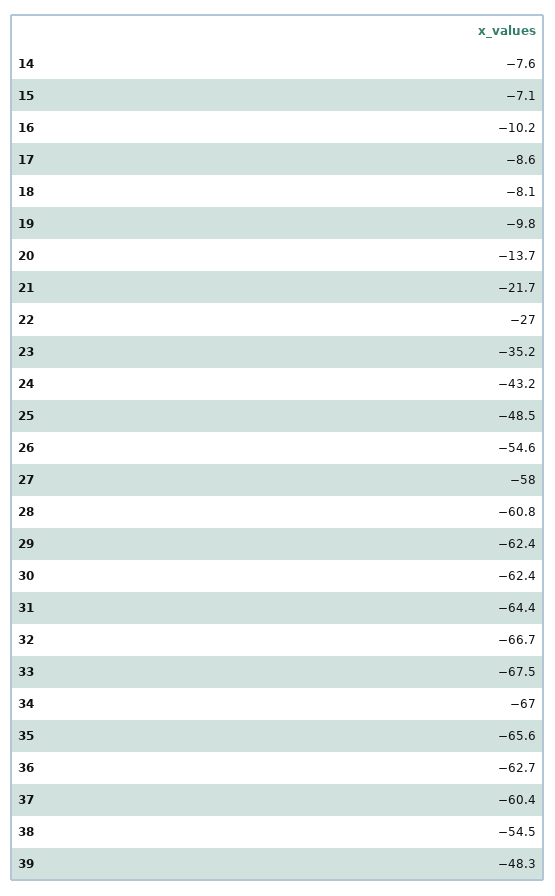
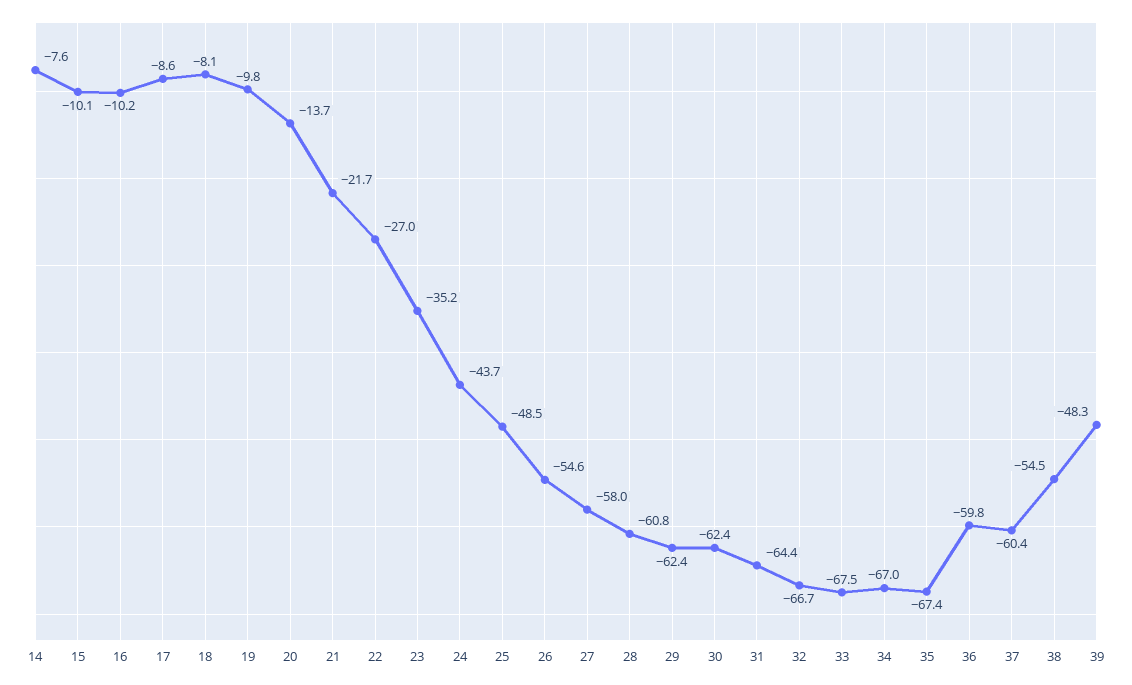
  {
    "14": -7.6,
-   "15": -7.1,
+   "15": -10.1,
    "16": -10.2,
    "17": -8.6,
    "18": -8.1,
    "19": -9.8,
    "20": -13.7,
    "21": -21.7,
    "22": -27,
    "23": -35.2,
-   "24": -43.2,
+   "24": -43.7,
    "25": -48.5,
    "26": -54.6,
    "27": -58,
    "28": -60.8,
    "29": -62.4,
    "30": -62.4,
    "31": -64.4,
    "32": -66.7,
    "33": -67.5,
    "34": -67,
-   "35": -65.6,
+   "35": -67.4,
-   "36": -62.7,
+   "36": -59.8,
    "37": -60.4,
    "38": -54.5,
    "39": -48.3
  }

